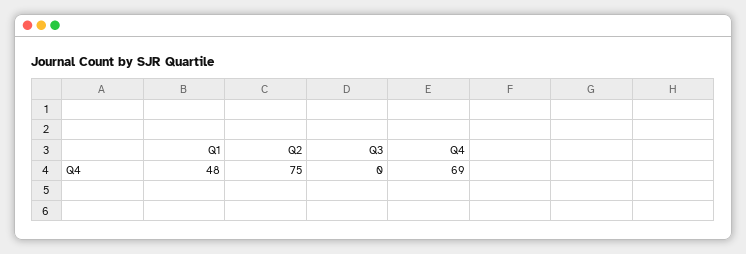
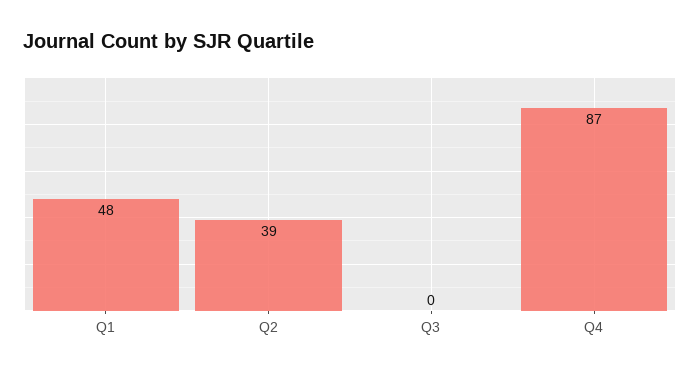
  {
    "Q1": 48,
-   "Q2": 75,
+   "Q2": 39,
    "Q3": 0,
-   "Q4": 69
+   "Q4": 87
  }

